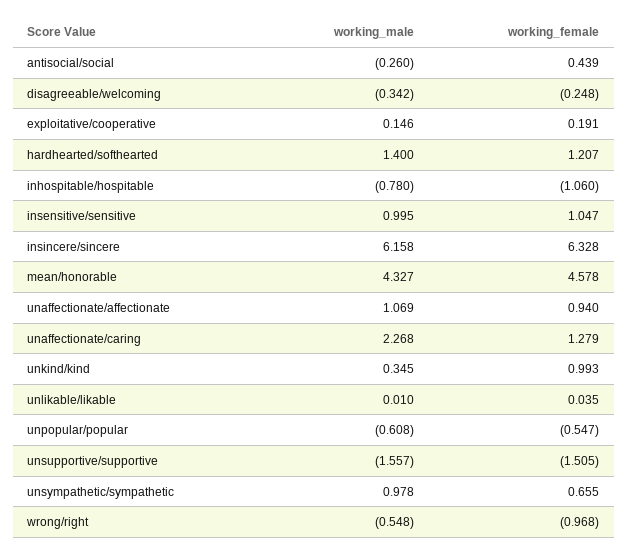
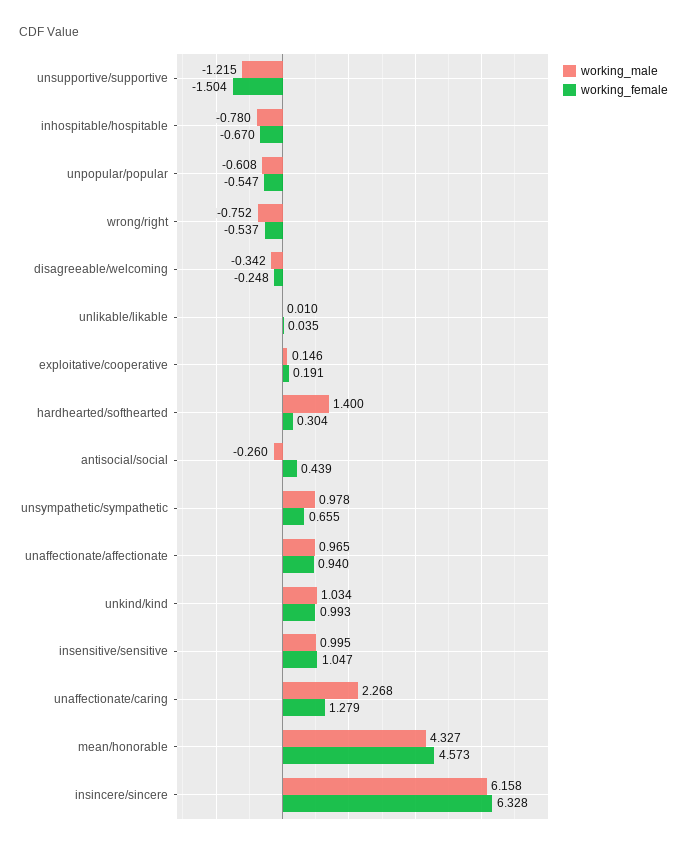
  {
    "working_male": {
      "antisocial/social": -0.26,
      "disagreeable/welcoming": -0.342,
      "exploitative/cooperative": 0.146,
      "hardhearted/softhearted": 1.4,
      "inhospitable/hospitable": -0.78,
      "insensitive/sensitive": 0.995,
      "insincere/sincere": 6.158,
      "mean/honorable": 4.327,
-     "unaffectionate/affectionate": 1.069,
+     "unaffectionate/affectionate": 0.965,
      "unaffectionate/caring": 2.268,
-     "unkind/kind": 0.345,
+     "unkind/kind": 1.034,
      "unlikable/likable": 0.01,
      "unpopular/popular": -0.608,
-     "unsupportive/supportive": -1.557,
+     "unsupportive/supportive": -1.215,
      "unsympathetic/sympathetic": 0.978,
-     "wrong/right": -0.548
+     "wrong/right": -0.752
    },
    "working_female": {
      "antisocial/social": 0.439,
      "disagreeable/welcoming": -0.248,
      "exploitative/cooperative": 0.191,
-     "hardhearted/softhearted": 1.207,
+     "hardhearted/softhearted": 0.304,
-     "inhospitable/hospitable": -1.06,
+     "inhospitable/hospitable": -0.67,
      "insensitive/sensitive": 1.047,
      "insincere/sincere": 6.328,
-     "mean/honorable": 4.578,
+     "mean/honorable": 4.573,
      "unaffectionate/affectionate": 0.94,
      "unaffectionate/caring": 1.279,
      "unkind/kind": 0.993,
      "unlikable/likable": 0.035,
      "unpopular/popular": -0.547,
-     "unsupportive/supportive": -1.505,
+     "unsupportive/supportive": -1.504,
      "unsympathetic/sympathetic": 0.655,
-     "wrong/right": -0.968
+     "wrong/right": -0.537
    }
  }

